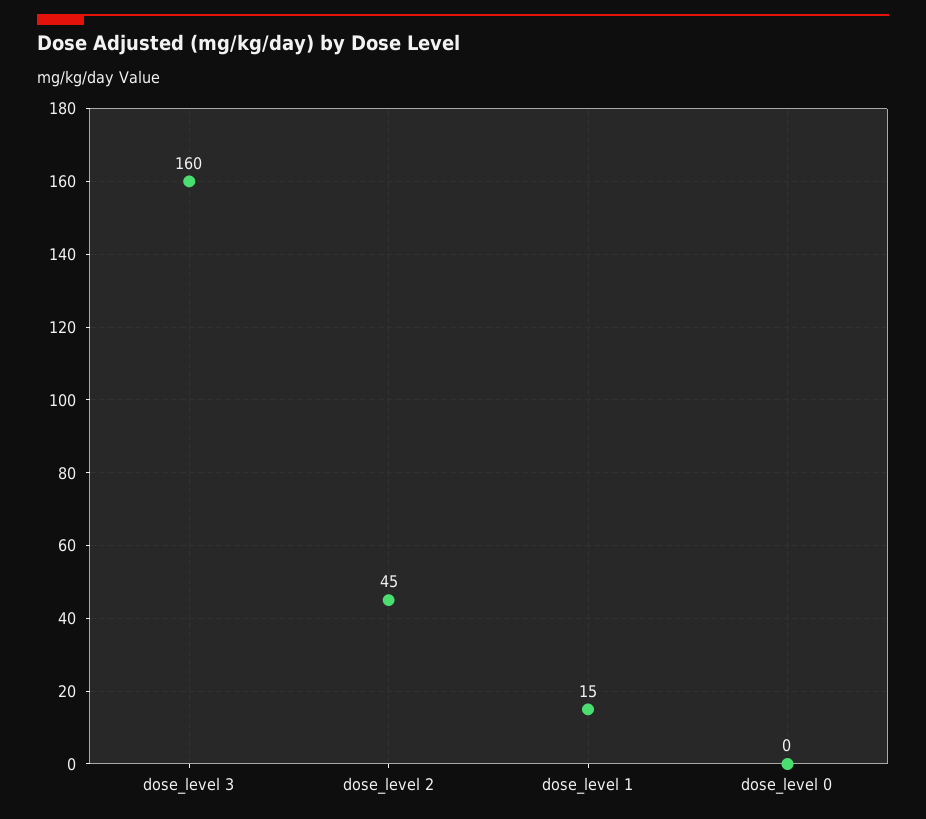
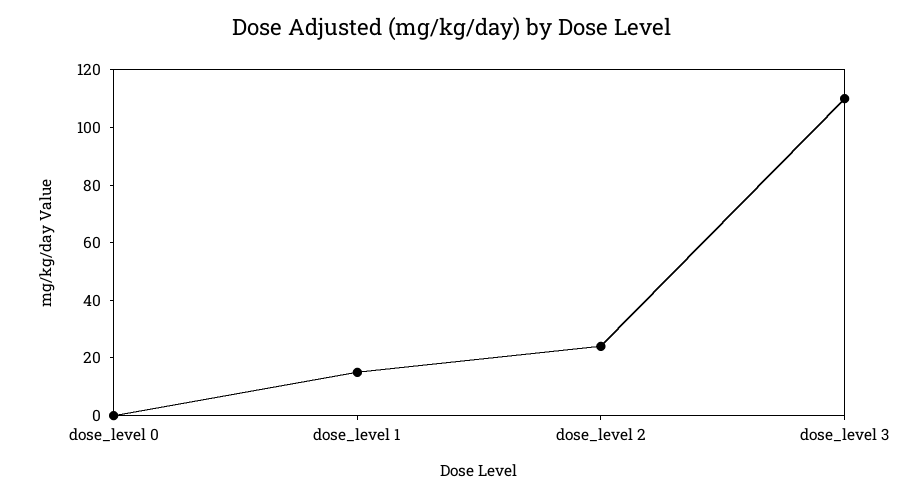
  {
-   "dose_level 3": 160,
+   "dose_level 3": 110,
-   "dose_level 2": 45,
+   "dose_level 2": 25,
    "dose_level 1": 15,
    "dose_level 0": 0
  }

